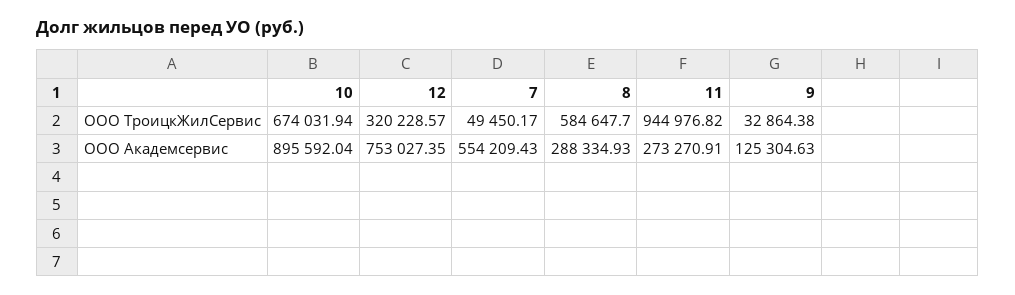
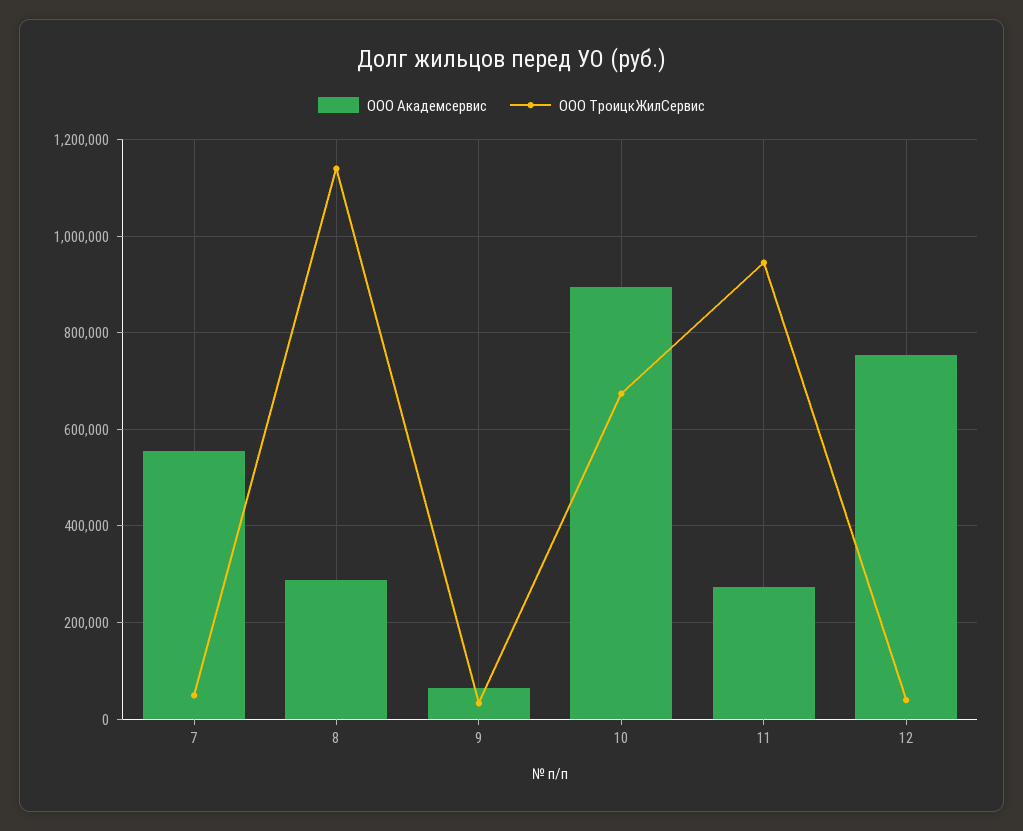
  {
    "ООО ТроицкЖилСервис": {
      "10": 674031.94,
-     "12": 320228.57,
+     "12": 40000,
      "7": 49450.17,
-     "8": 584647.7,
+     "8": 1140000,
      "11": 944976.82,
      "9": 32864.38
    },
    "ООО Академсервис": {
      "10": 895592.04,
      "12": 753027.35,
      "7": 554209.43,
      "8": 288334.93,
      "11": 273270.91,
-     "9": 125304.63
+     "9": 60000
    }
  }

